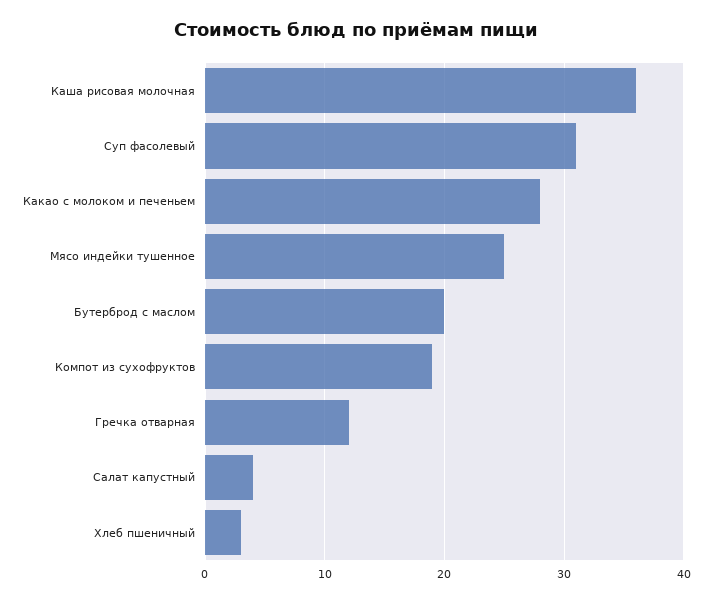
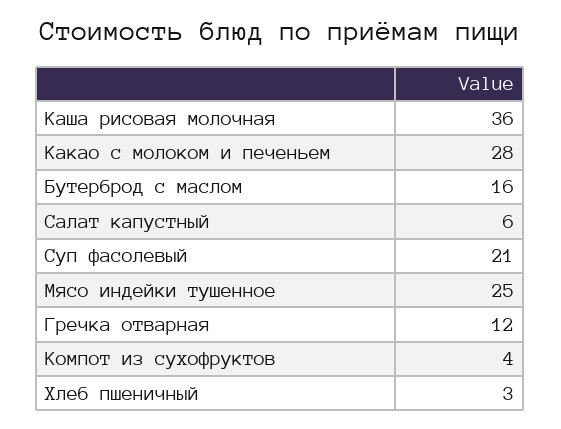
  {
    "Каша рисовая молочная": 36,
-   "Суп фасолевый": 31,
+   "Суп фасолевый": 21,
    "Какао с молоком и печеньем": 28,
    "Мясо индейки тушенное": 25,
-   "Бутерброд с маслом": 20,
+   "Бутерброд с маслом": 16,
-   "Компот из сухофруктов": 19,
+   "Компот из сухофруктов": 4,
    "Гречка отварная": 12,
-   "Салат капустный": 4,
+   "Салат капустный": 6,
    "Хлеб пшеничный": 3
  }

